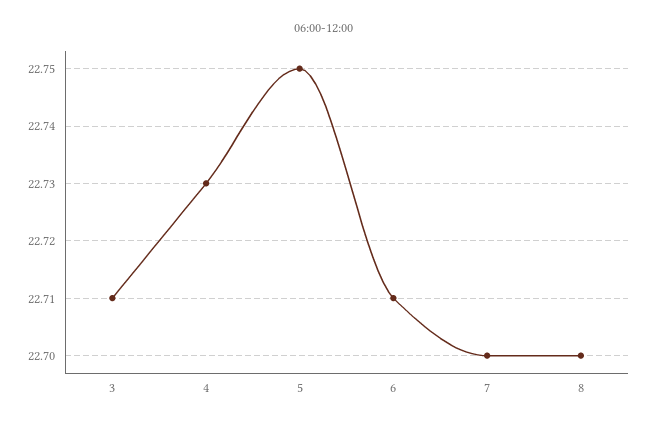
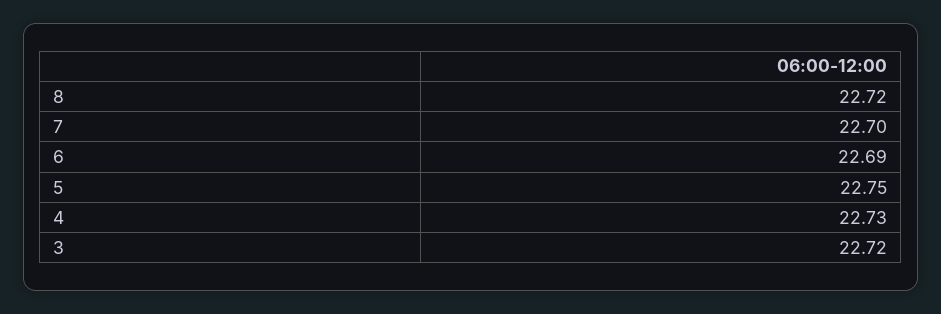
  {
-   "3": 22.71,
+   "3": 22.72,
    "4": 22.73,
    "5": 22.75,
-   "6": 22.71,
+   "6": 22.69,
    "7": 22.7,
-   "8": 22.7
+   "8": 22.72
  }

